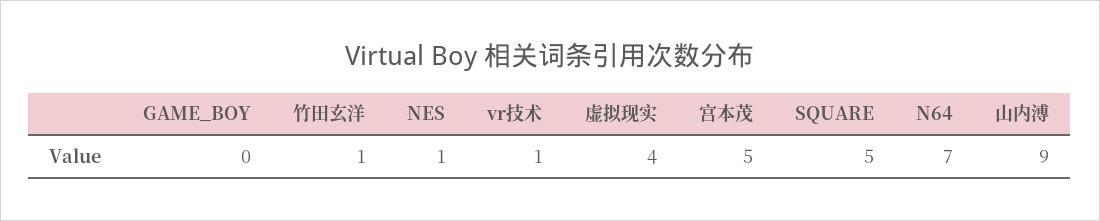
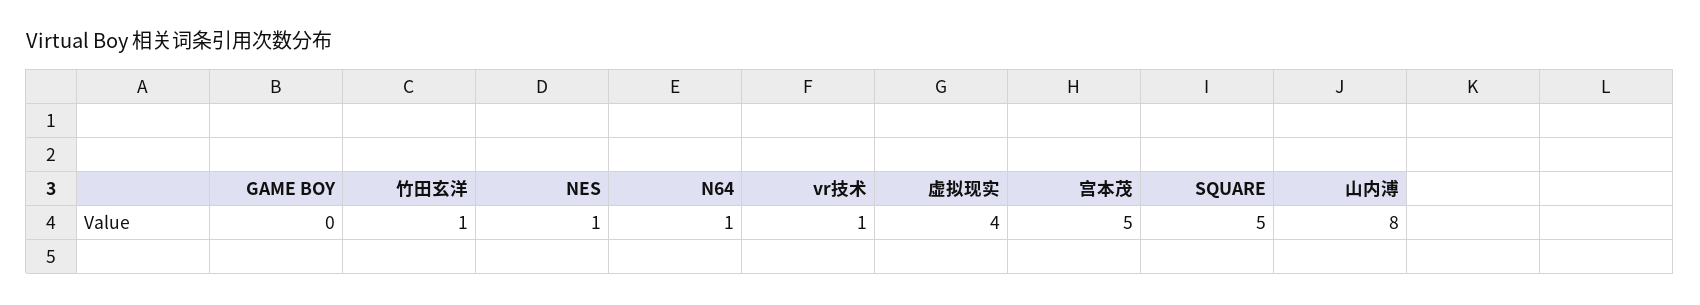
  {
    "GAME_BOY": 0,
    "竹田玄洋": 1,
    "NES": 1,
    "vr技术": 1,
    "虚拟现实": 4,
    "宫本茂": 5,
    "SQUARE": 5,
-   "N64": 7,
+   "N64": 1,
-   "山内溥": 9
+   "山内溥": 8
  }

